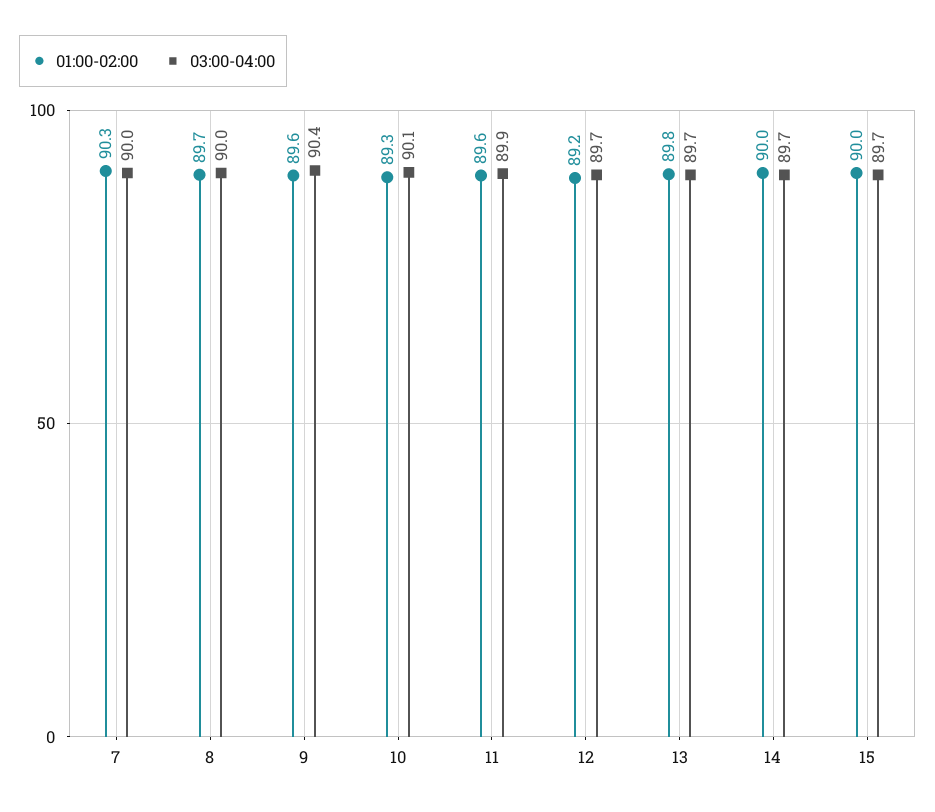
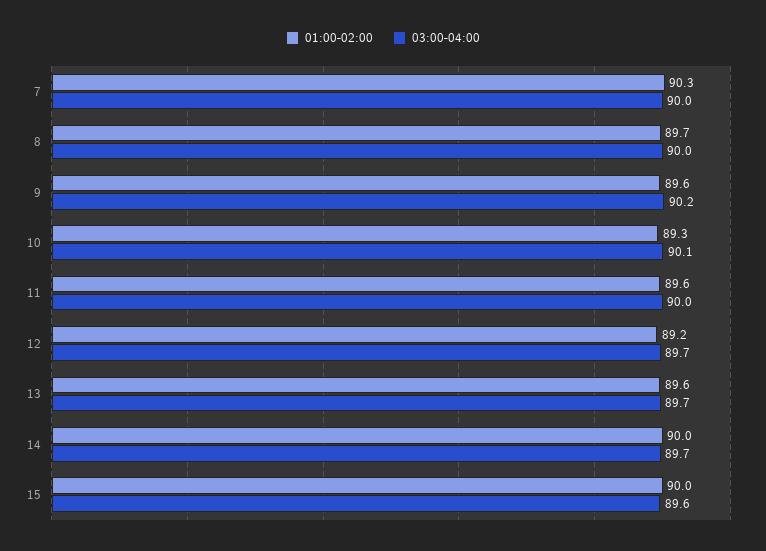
  {
    "01:00-02:00": {
      "7": 90.3,
      "8": 89.7,
      "9": 89.6,
      "10": 89.3,
      "11": 89.6,
      "12": 89.2,
-     "13": 89.8,
+     "13": 89.6,
      "14": 90,
      "15": 90
    },
    "03:00-04:00": {
      "7": 90,
      "8": 90,
-     "9": 90.4,
+     "9": 90.2,
      "10": 90.1,
-     "11": 89.9,
+     "11": 90,
      "12": 89.7,
      "13": 89.7,
      "14": 89.7,
-     "15": 89.7
+     "15": 89.6
    }
  }

